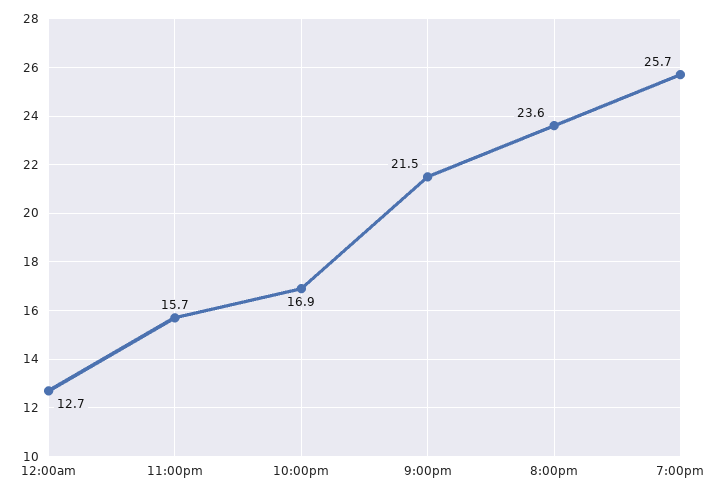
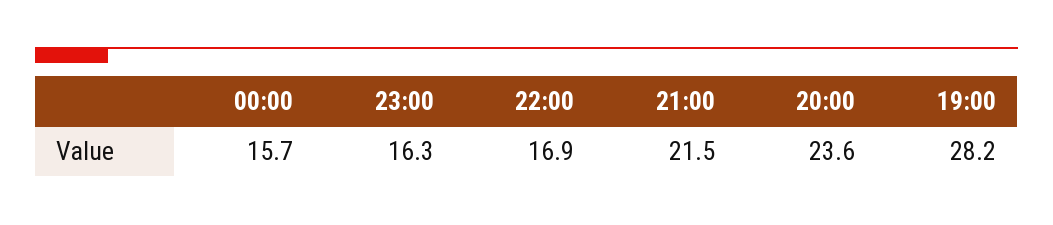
  {
-   "12:00am": 12.7,
+   "12:00am": 15.7,
-   "11:00pm": 15.7,
+   "11:00pm": 16.3,
    "10:00pm": 16.9,
    "9:00pm": 21.5,
    "8:00pm": 23.6,
-   "7:00pm": 25.7
+   "7:00pm": 28.2
  }

